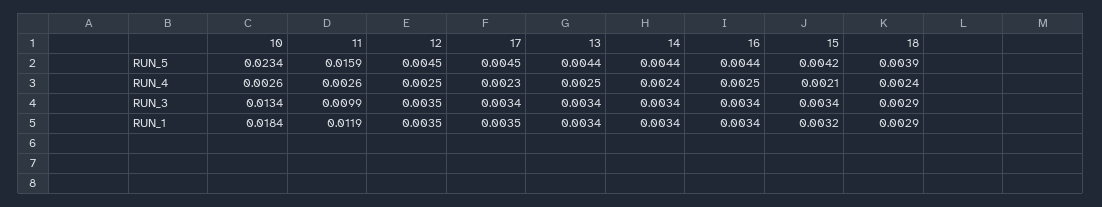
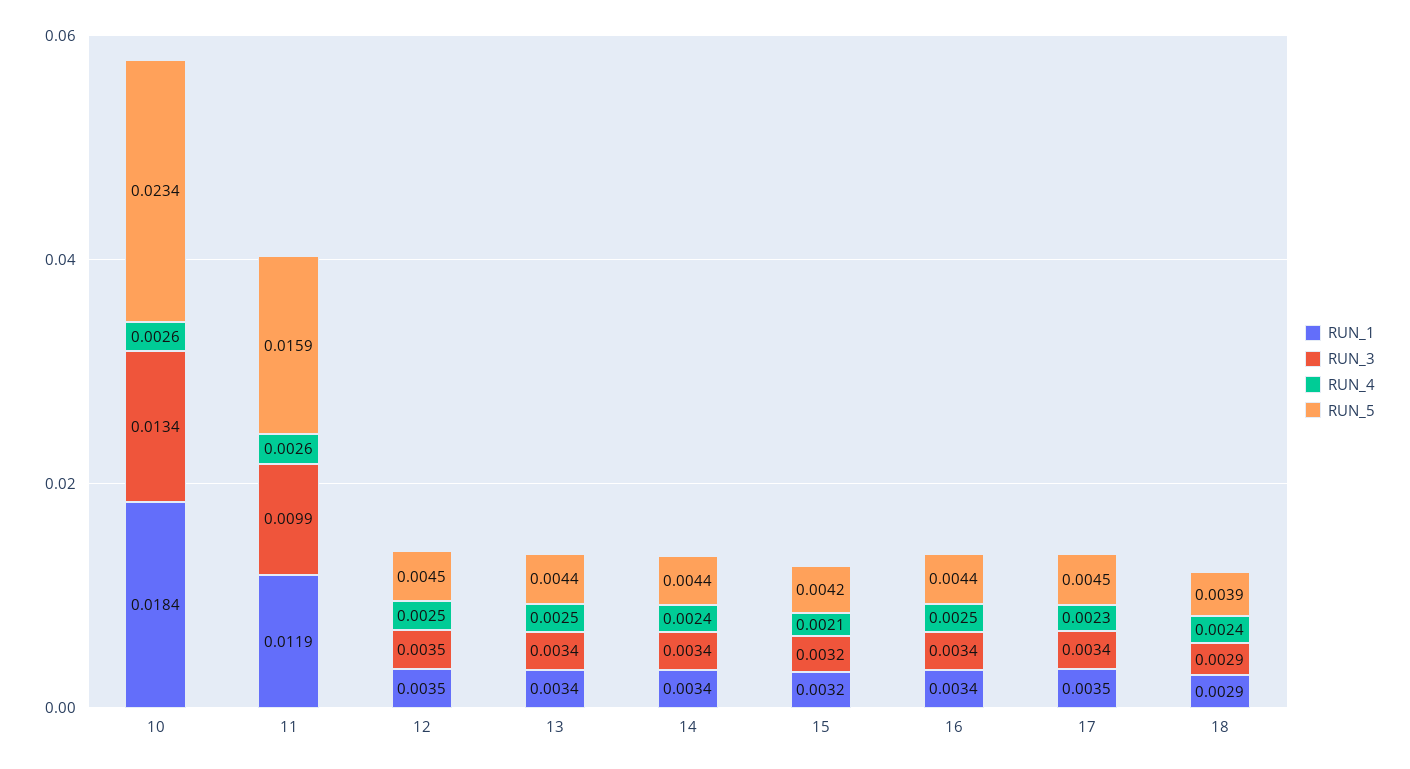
  {
    "RUN_5": {
      "10": 0.0234,
      "11": 0.0159,
      "12": 0.0045,
      "17": 0.0045,
      "13": 0.0044,
      "14": 0.0044,
      "16": 0.0044,
      "15": 0.0042,
      "18": 0.0039
    },
    "RUN_4": {
      "10": 0.0026,
      "11": 0.0026,
      "12": 0.0025,
      "17": 0.0023,
      "13": 0.0025,
      "14": 0.0024,
      "16": 0.0025,
      "15": 0.0021,
      "18": 0.0024
    },
    "RUN_3": {
      "10": 0.0134,
      "11": 0.0099,
      "12": 0.0035,
      "17": 0.0034,
      "13": 0.0034,
      "14": 0.0034,
      "16": 0.0034,
-     "15": 0.0034,
+     "15": 0.0032,
      "18": 0.0029
    },
    "RUN_1": {
      "10": 0.0184,
      "11": 0.0119,
      "12": 0.0035,
      "17": 0.0035,
      "13": 0.0034,
      "14": 0.0034,
      "16": 0.0034,
      "15": 0.0032,
      "18": 0.0029
    }
  }

